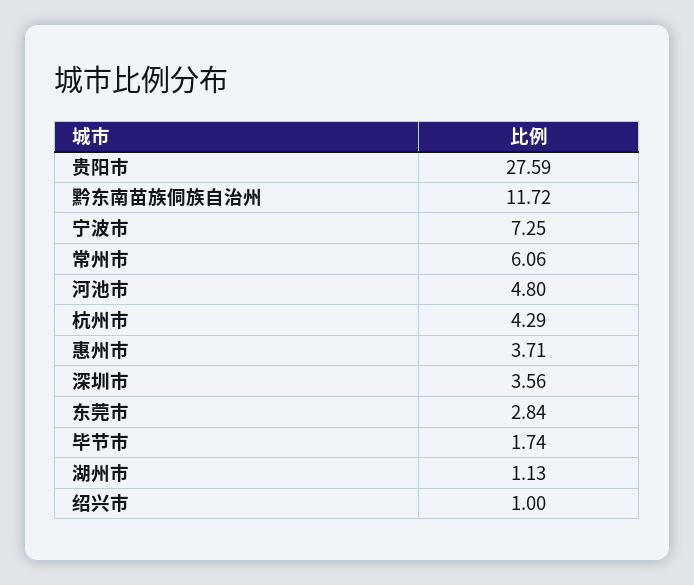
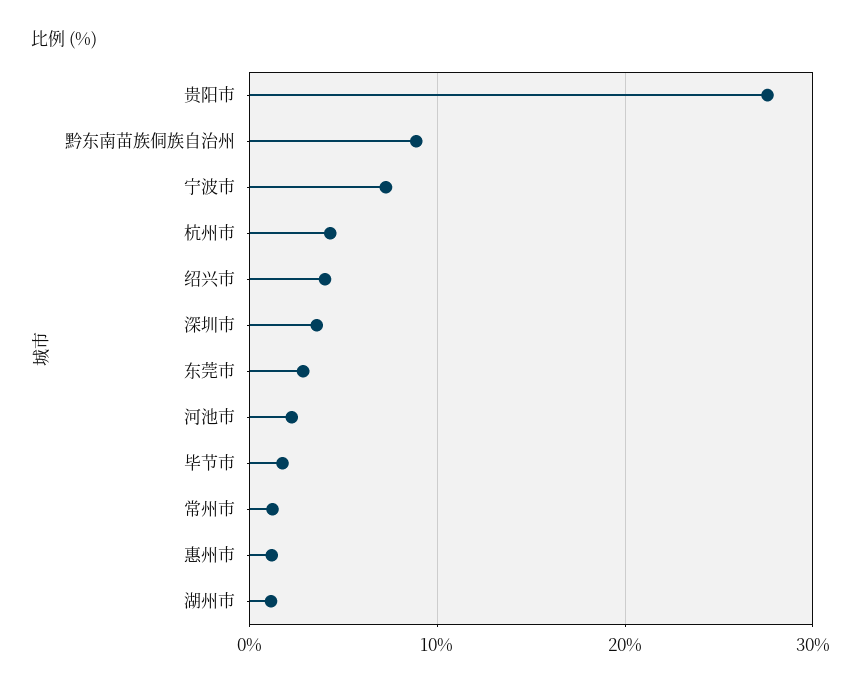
  {
    "贵阳市": 27.59,
-   "黔东南苗族侗族自治州": 11.72,
+   "黔东南苗族侗族自治州": 9,
    "宁波市": 7.25,
-   "常州市": 6.06,
+   "常州市": 1,
-   "河池市": 4.8,
+   "河池市": 2,
    "杭州市": 4.29,
-   "惠州市": 3.71,
+   "惠州市": 1,
    "深圳市": 3.56,
    "东莞市": 2.84,
    "毕节市": 1.74,
    "湖州市": 1.13,
-   "绍兴市": 1
+   "绍兴市": 4
  }

